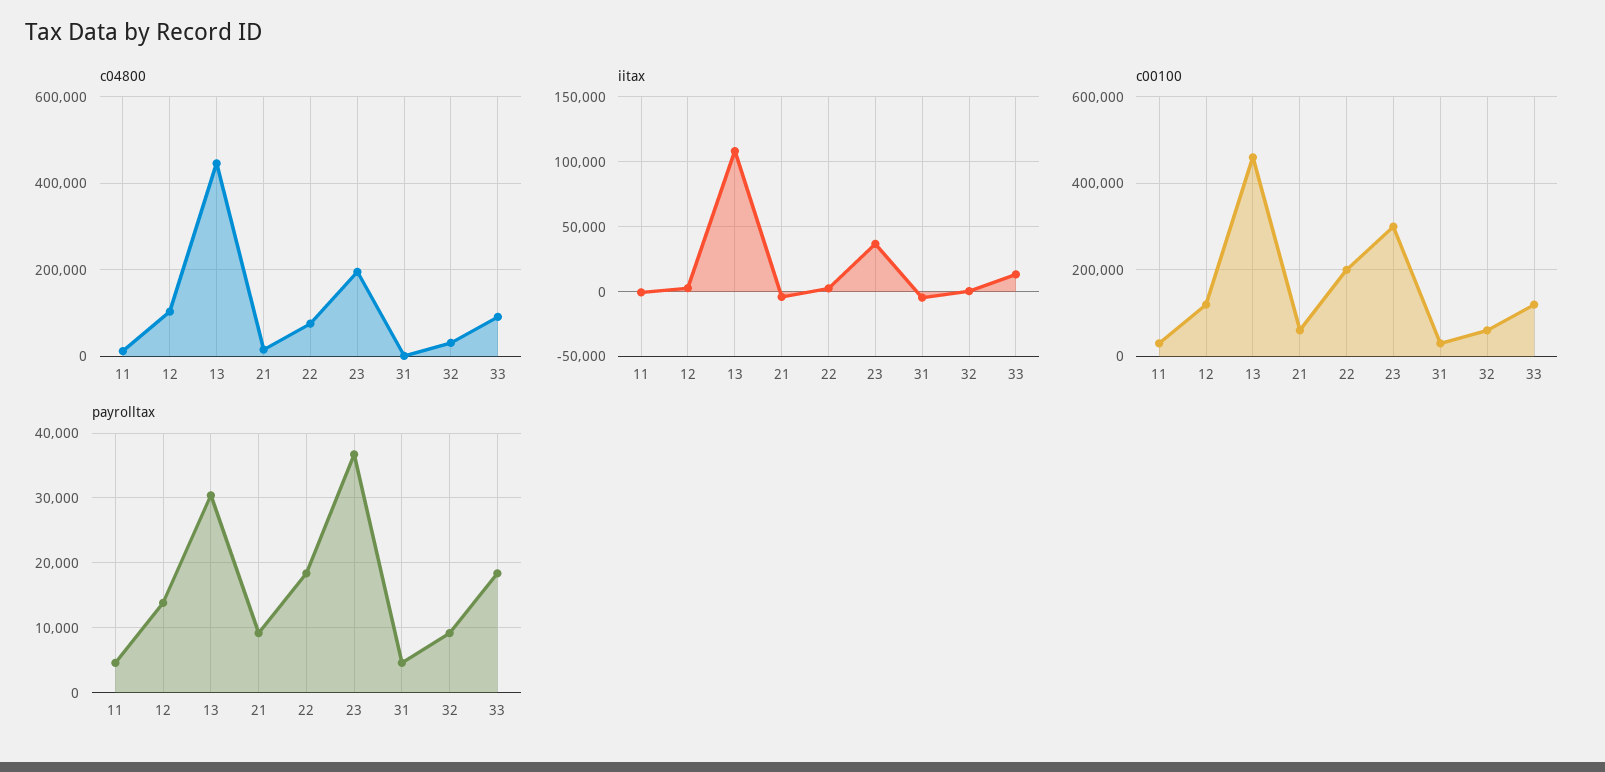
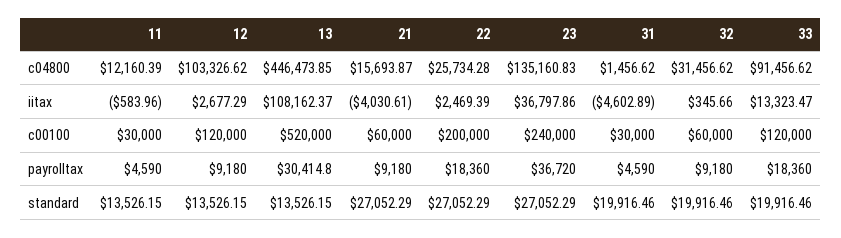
  {
    "c04800": {
      "11": 12160.39,
      "12": 103326.62,
      "13": 446473.85,
      "21": 15693.87,
-     "22": 80000,
+     "22": 25734.28,
-     "23": 200000,
+     "23": 135160.83,
      "31": 1456.62,
      "32": 31456.62,
      "33": 91456.62
    },
    "iitax": {
      "11": -583.96,
      "12": 2677.29,
      "13": 108162.37,
      "21": -4030.61,
      "22": 2469.39,
      "23": 36797.86,
      "31": -4602.89,
      "32": 345.66,
      "33": 13323.47
    },
    "c00100": {
      "11": 30000,
      "12": 120000,
-     "13": 460000,
+     "13": 520000,
      "21": 60000,
      "22": 200000,
-     "23": 300000,
+     "23": 240000,
      "31": 30000,
      "32": 60000,
      "33": 120000
    },
    "payrolltax": {
      "11": 4590,
-     "12": 14000,
+     "12": 9180,
      "13": 30414.8,
      "21": 9180,
      "22": 18360,
      "23": 36720,
      "31": 4590,
      "32": 9180,
      "33": 18360
-   }
+   },
+   "standard": {
+     "11": 13526.15,
+     "12": 13526.15,
+     "13": 13526.15,
+     "21": 27052.29,
+     "22": 27052.29,
+     "23": 27052.29,
+     "31": 19916.46,
+     "32": 19916.46,
+     "33": 19916.46
+   }
  }

